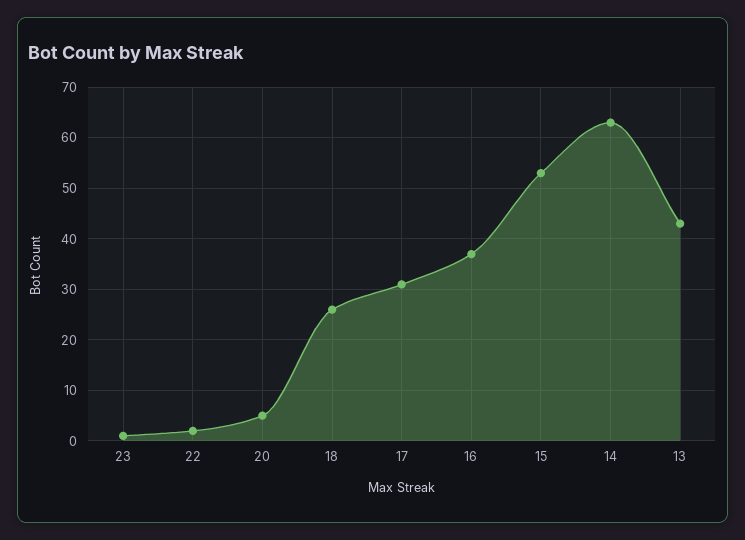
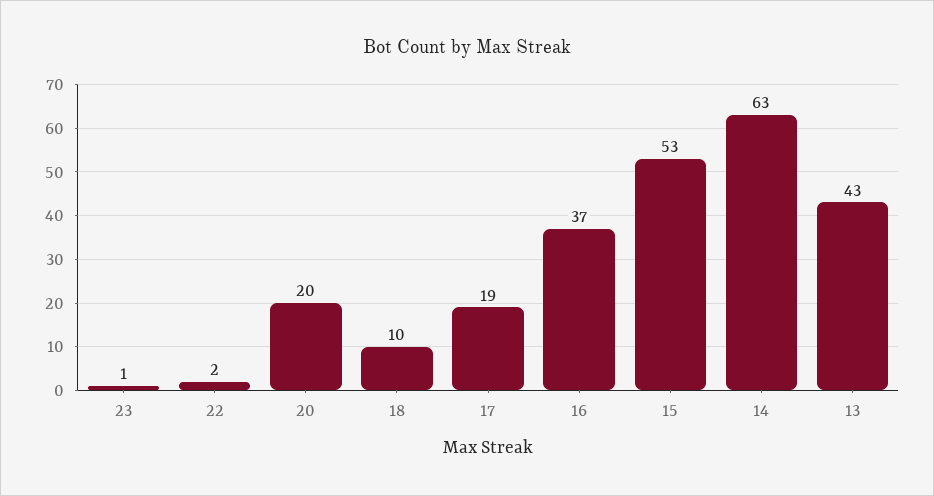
  {
    "23": 1,
    "22": 2,
-   "20": 5,
+   "20": 20,
-   "18": 25,
+   "18": 10,
-   "17": 30,
+   "17": 19,
    "16": 37,
    "15": 53,
    "14": 63,
    "13": 43
  }

